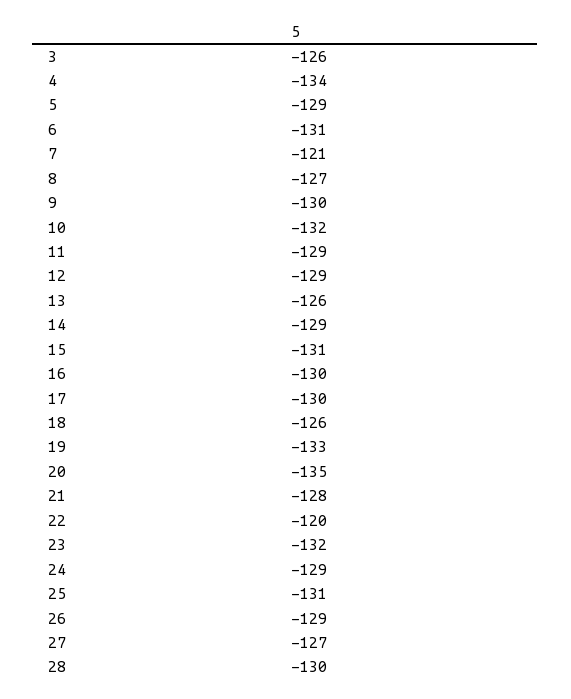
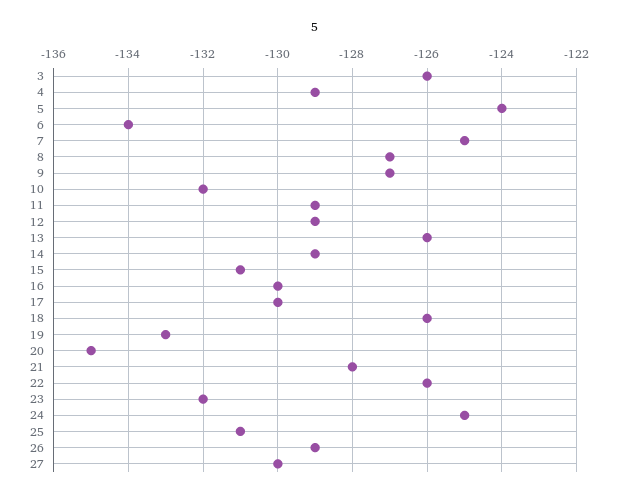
  {
    "3": -126,
-   "4": -134,
+   "4": -129,
-   "5": -129,
+   "5": -124,
-   "6": -131,
+   "6": -134,
-   "7": -121,
+   "7": -125,
    "8": -127,
-   "9": -130,
+   "9": -127,
    "10": -132,
    "11": -129,
    "12": -129,
    "13": -126,
    "14": -129,
    "15": -131,
    "16": -130,
    "17": -130,
    "18": -126,
    "19": -133,
    "20": -135,
    "21": -128,
-   "22": -120,
+   "22": -126,
    "23": -132,
-   "24": -129,
+   "24": -125,
    "25": -131,
    "26": -129,
-   "27": -127,
+   "27": -130
-   "28": -130
  }

